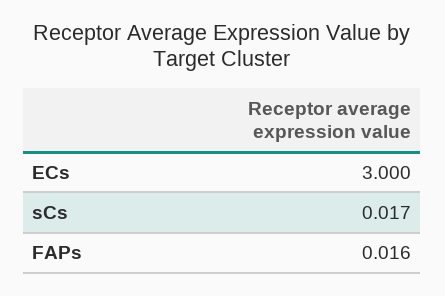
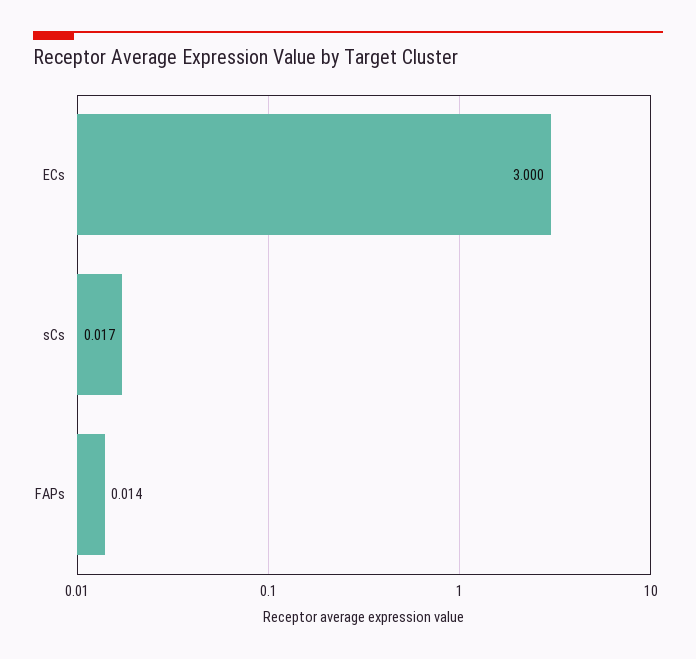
  {
    "ECs": 3,
    "sCs": 0.017,
-   "FAPs": 0.016
+   "FAPs": 0.014
  }

